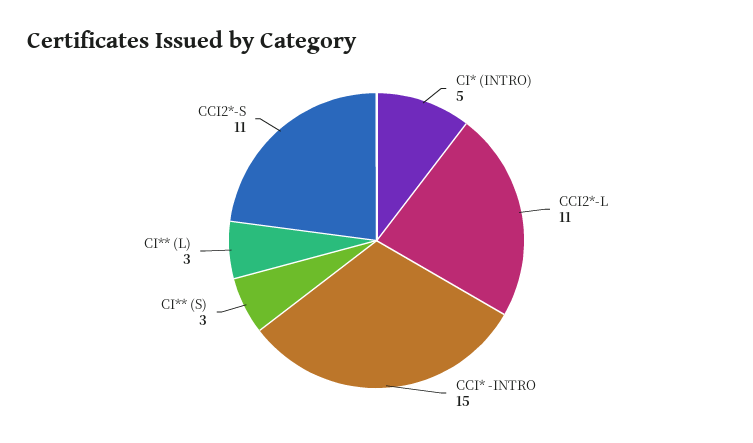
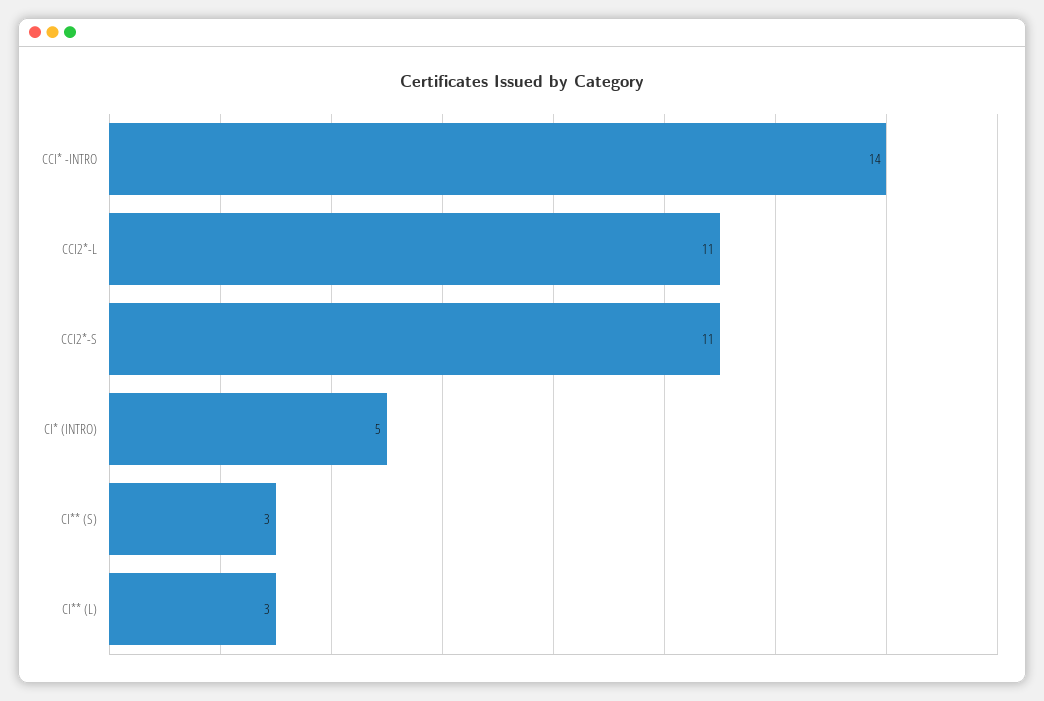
  {
    "CI* (INTRO)": 5,
    "CCI2*-L": 11,
-   "CCI* -INTRO": 15,
+   "CCI* -INTRO": 14,
    "CI** (S)": 3,
    "CI** (L)": 3,
    "CCI2*-S": 11
  }

